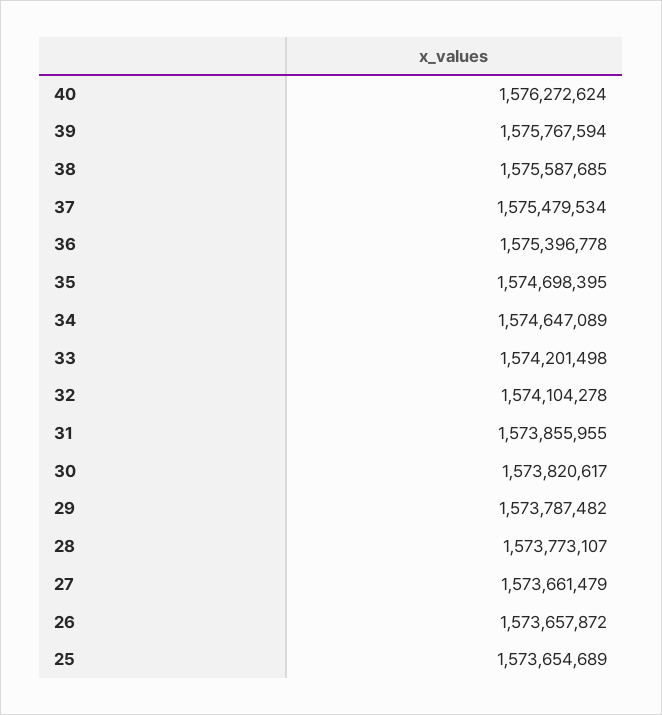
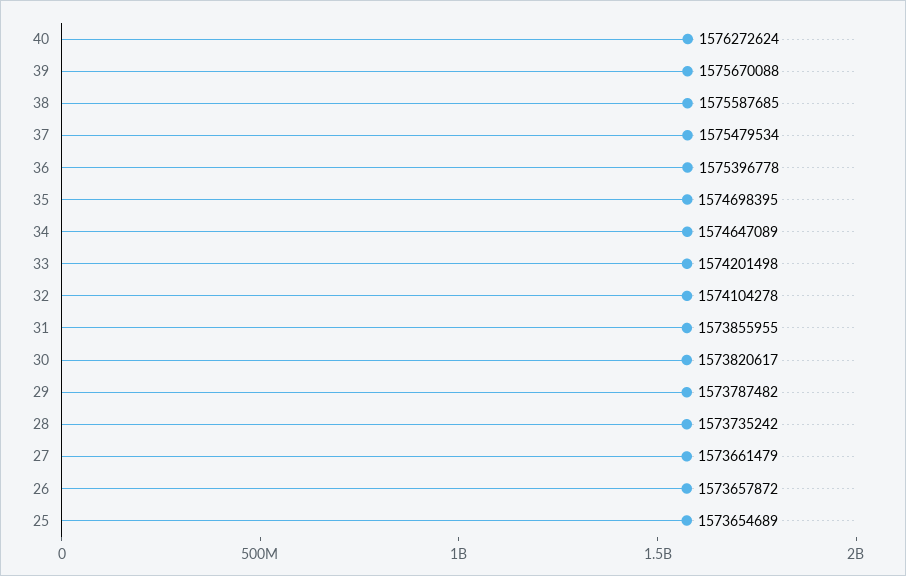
  {
    "40": 1576272624,
-   "39": 1575767594,
+   "39": 1575670088,
    "38": 1575587685,
    "37": 1575479534,
    "36": 1575396778,
    "35": 1574698395,
    "34": 1574647089,
    "33": 1574201498,
    "32": 1574104278,
    "31": 1573855955,
    "30": 1573820617,
    "29": 1573787482,
-   "28": 1573773107,
+   "28": 1573735242,
    "27": 1573661479,
    "26": 1573657872,
    "25": 1573654689
  }

